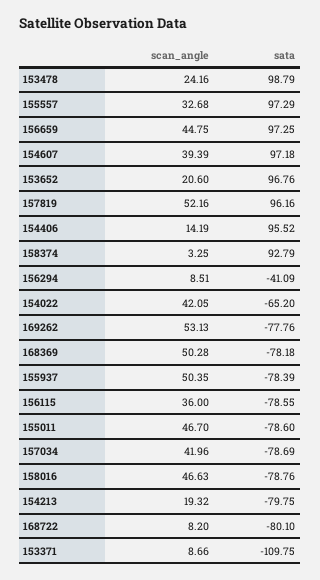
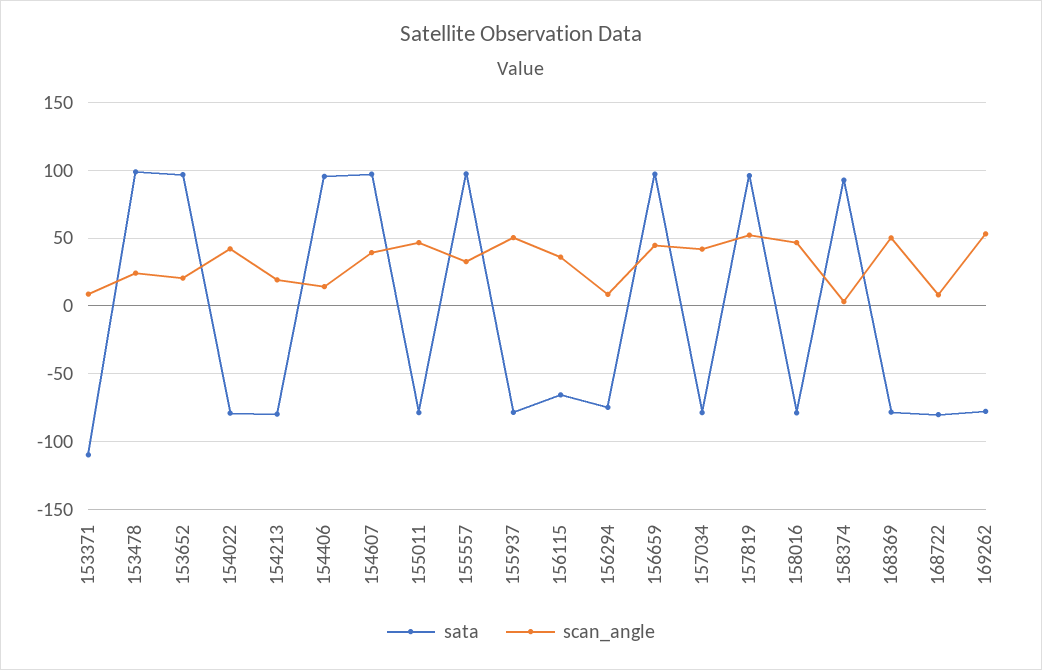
  {
    "scan_angle": {
      "153478": 24.16,
      "155557": 32.68,
      "156659": 44.75,
      "154607": 39.39,
      "153652": 20.6,
      "157819": 52.16,
      "154406": 14.19,
      "158374": 3.25,
      "156294": 8.51,
      "154022": 42.05,
      "169262": 53.13,
      "168369": 50.28,
      "155937": 50.35,
      "156115": 36,
      "155011": 46.7,
      "157034": 41.96,
      "158016": 46.63,
      "154213": 19.32,
      "168722": 8.2,
      "153371": 8.66
    },
    "sata": {
      "153478": 98.79,
      "155557": 97.29,
      "156659": 97.25,
      "154607": 97.18,
      "153652": 96.76,
      "157819": 96.16,
      "154406": 95.52,
      "158374": 92.79,
-     "156294": -41.09,
+     "156294": -75,
-     "154022": -65.2,
+     "154022": -80,
      "169262": -77.76,
      "168369": -78.18,
      "155937": -78.39,
-     "156115": -78.55,
+     "156115": -65,
      "155011": -78.6,
      "157034": -78.69,
      "158016": -78.76,
      "154213": -79.75,
      "168722": -80.1,
      "153371": -109.75
    }
  }

